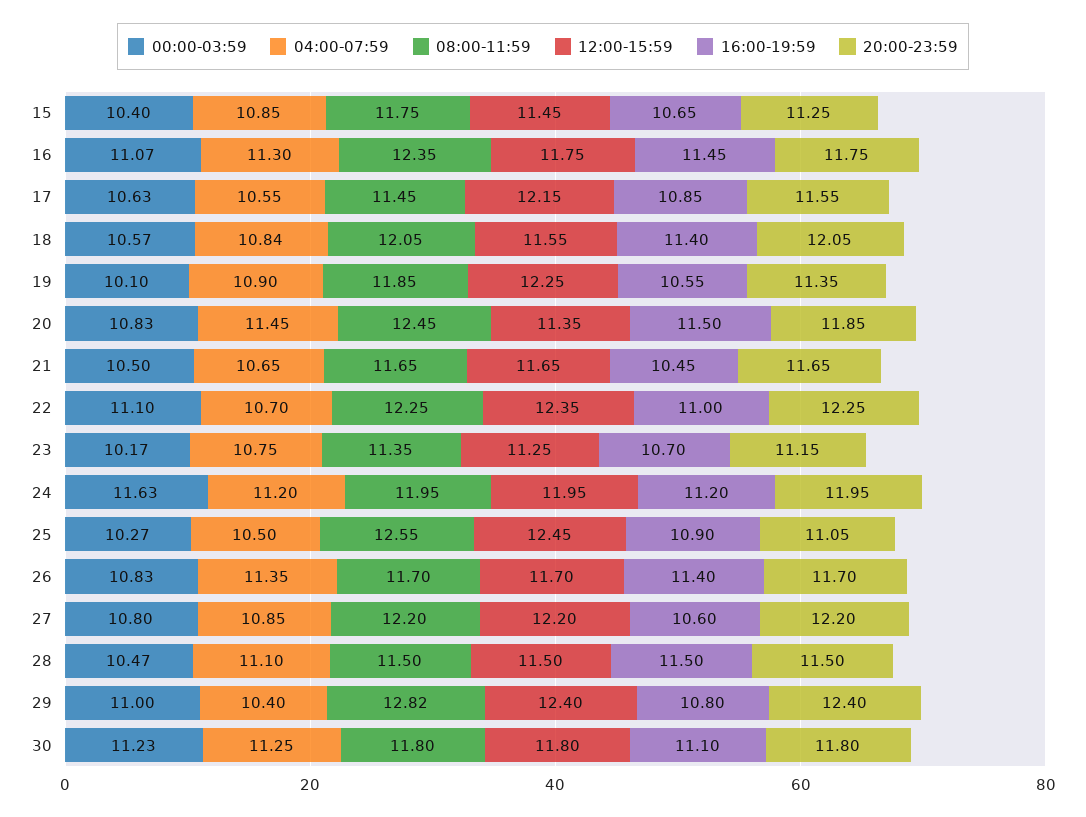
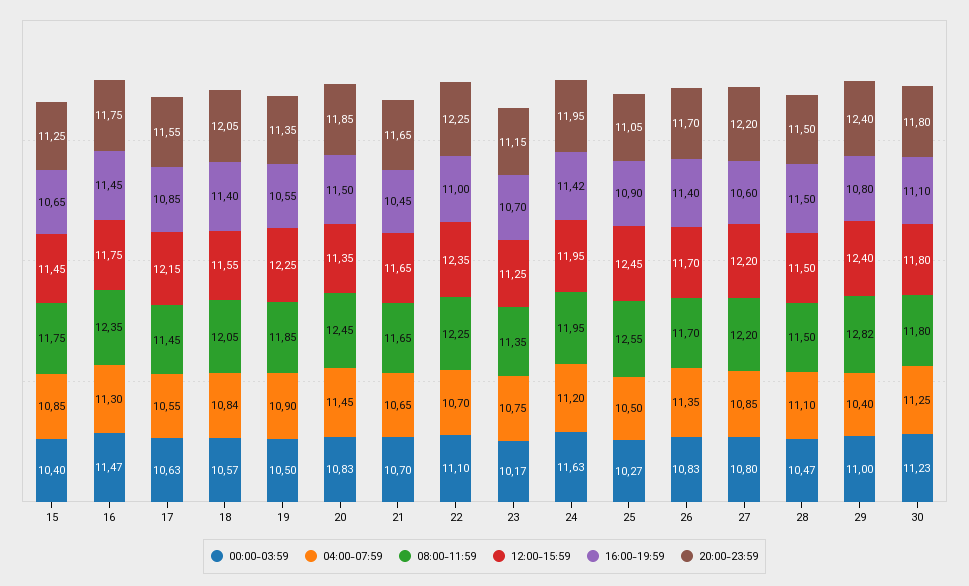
  {
    "00:00-03:59": {
      "15": 10.4,
-     "16": 11.07,
+     "16": 11.47,
      "17": 10.63,
      "18": 10.57,
-     "19": 10.1,
+     "19": 10.5,
      "20": 10.83,
-     "21": 10.5,
+     "21": 10.7,
      "22": 11.1,
      "23": 10.17,
      "24": 11.63,
      "25": 10.27,
      "26": 10.83,
      "27": 10.8,
      "28": 10.47,
      "29": 11,
      "30": 11.23
    },
    "04:00-07:59": {
      "15": 10.85,
      "16": 11.3,
      "17": 10.55,
      "18": 10.84,
      "19": 10.9,
      "20": 11.45,
      "21": 10.65,
      "22": 10.7,
      "23": 10.75,
      "24": 11.2,
      "25": 10.5,
      "26": 11.35,
      "27": 10.85,
      "28": 11.1,
      "29": 10.4,
      "30": 11.25
    },
    "08:00-11:59": {
      "15": 11.75,
      "16": 12.35,
      "17": 11.45,
      "18": 12.05,
      "19": 11.85,
      "20": 12.45,
      "21": 11.65,
      "22": 12.25,
      "23": 11.35,
      "24": 11.95,
      "25": 12.55,
      "26": 11.7,
      "27": 12.2,
      "28": 11.5,
      "29": 12.82,
      "30": 11.8
    },
    "12:00-15:59": {
      "15": 11.45,
      "16": 11.75,
      "17": 12.15,
      "18": 11.55,
      "19": 12.25,
      "20": 11.35,
      "21": 11.65,
      "22": 12.35,
      "23": 11.25,
      "24": 11.95,
      "25": 12.45,
      "26": 11.7,
      "27": 12.2,
      "28": 11.5,
      "29": 12.4,
      "30": 11.8
    },
    "16:00-19:59": {
      "15": 10.65,
      "16": 11.45,
      "17": 10.85,
      "18": 11.4,
      "19": 10.55,
      "20": 11.5,
      "21": 10.45,
      "22": 11,
      "23": 10.7,
-     "24": 11.2,
+     "24": 11.42,
      "25": 10.9,
      "26": 11.4,
      "27": 10.6,
      "28": 11.5,
      "29": 10.8,
      "30": 11.1
    },
    "20:00-23:59": {
      "15": 11.25,
      "16": 11.75,
      "17": 11.55,
      "18": 12.05,
      "19": 11.35,
      "20": 11.85,
      "21": 11.65,
      "22": 12.25,
      "23": 11.15,
      "24": 11.95,
      "25": 11.05,
      "26": 11.7,
      "27": 12.2,
      "28": 11.5,
      "29": 12.4,
      "30": 11.8
    }
  }

